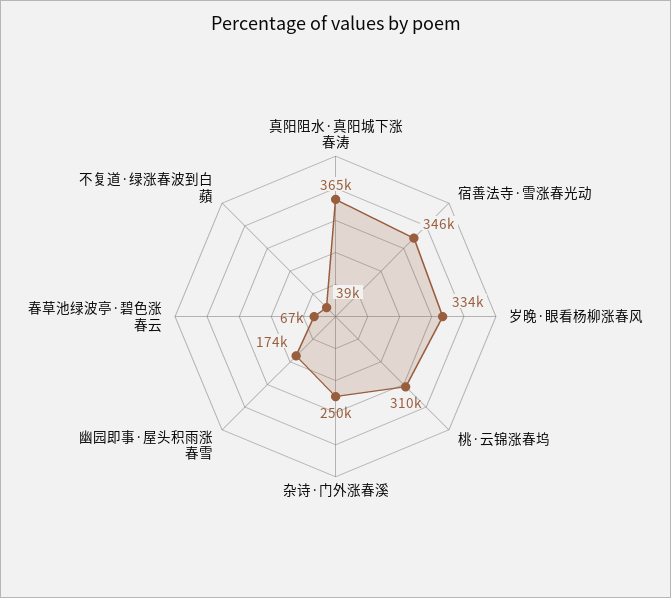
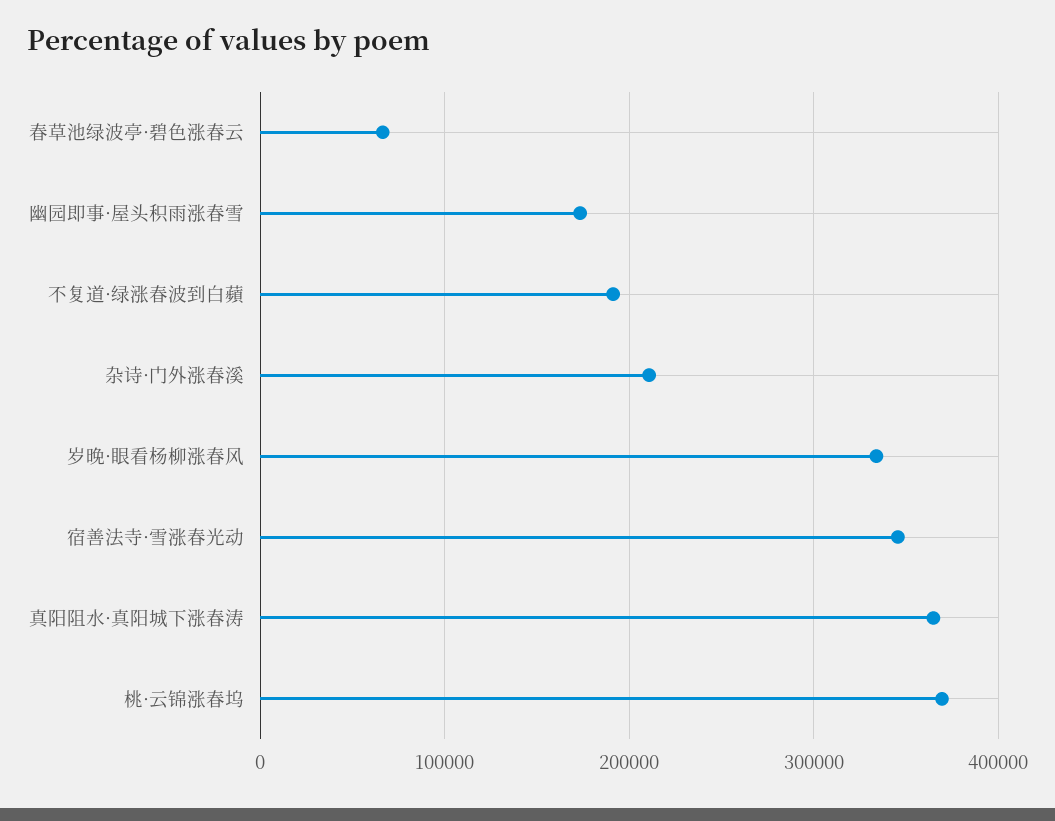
  {
    "真阳阻水·真阳城下涨春涛": 365000,
    "宿善法寺·雪涨春光动": 346000,
    "岁晚·眼看杨柳涨春风": 334000,
-   "桃·云锦涨春坞": 310000,
+   "桃·云锦涨春坞": 370000,
-   "杂诗·门外涨春溪": 250000,
+   "杂诗·门外涨春溪": 210000,
    "幽园即事·屋头积雨涨春雪": 174000,
    "春草池绿波亭·碧色涨春云": 67000,
-   "不复道·绿涨春波到白蘋": 39000
+   "不复道·绿涨春波到白蘋": 190000
  }

